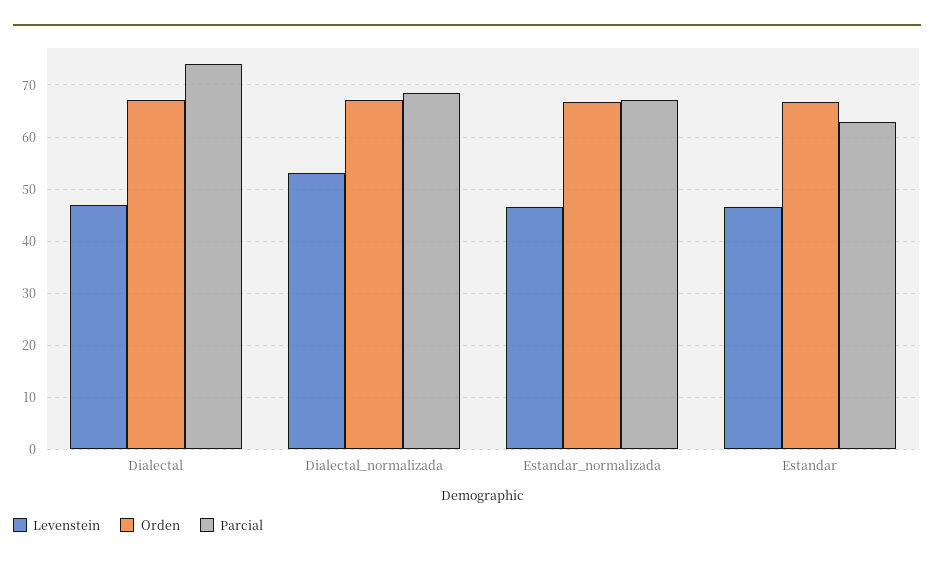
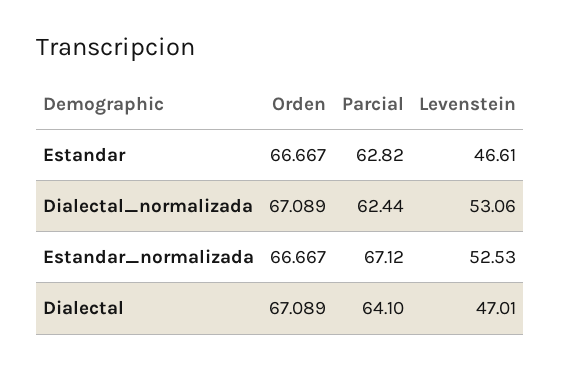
  {
    "Levenstein": {
      "Dialectal": 47.01,
      "Dialectal_normalizada": 53.06,
-     "Estandar_normalizada": 46,
+     "Estandar_normalizada": 52.53,
      "Estandar": 46.61
    },
    "Orden": {
      "Dialectal": 67.089,
      "Dialectal_normalizada": 67.089,
      "Estandar_normalizada": 66.667,
      "Estandar": 66.667
    },
    "Parcial": {
-     "Dialectal": 74,
+     "Dialectal": 64.1,
-     "Dialectal_normalizada": 68,
+     "Dialectal_normalizada": 62.44,
      "Estandar_normalizada": 67.12,
      "Estandar": 62.82
    }
  }

